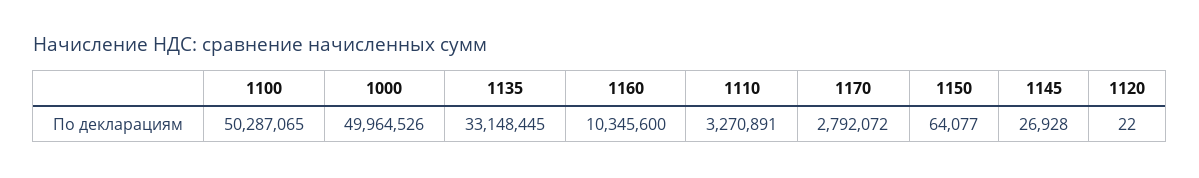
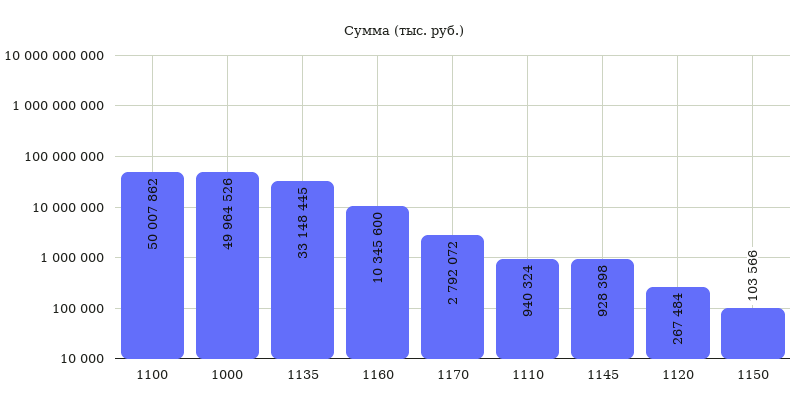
  {
-   "1100": 50287065,
+   "1100": 50007862,
    "1000": 49964526,
    "1135": 33148445,
    "1160": 10345600,
-   "1110": 3270891,
+   "1110": 940324,
    "1170": 2792072,
-   "1150": 64077,
+   "1150": 103566,
-   "1145": 26928,
+   "1145": 928398,
-   "1120": 22
+   "1120": 267484
  }

